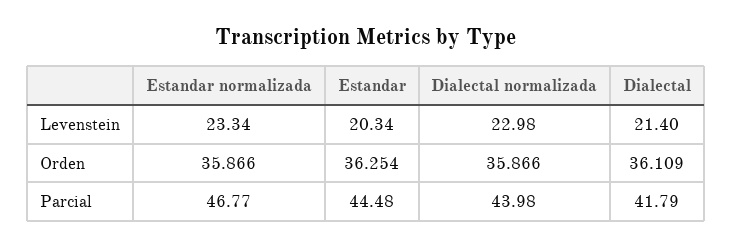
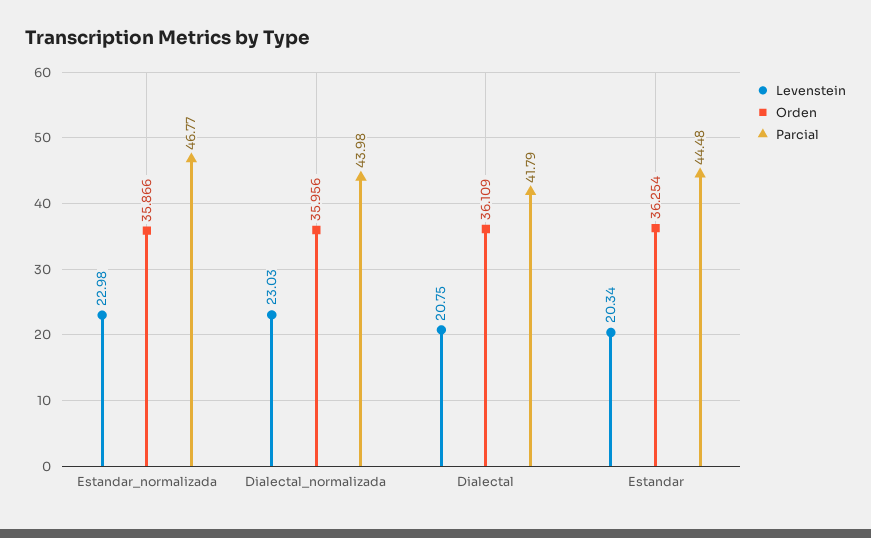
  {
    "Levenstein": {
-     "Estandar normalizada": 23.34,
+     "Estandar normalizada": 22.98,
      "Estandar": 20.34,
-     "Dialectal normalizada": 22.98,
+     "Dialectal normalizada": 23.03,
-     "Dialectal": 21.4
+     "Dialectal": 20.75
    },
    "Orden": {
      "Estandar normalizada": 35.866,
      "Estandar": 36.254,
-     "Dialectal normalizada": 35.866,
+     "Dialectal normalizada": 35.956,
      "Dialectal": 36.109
    },
    "Parcial": {
      "Estandar normalizada": 46.77,
      "Estandar": 44.48,
      "Dialectal normalizada": 43.98,
      "Dialectal": 41.79
    }
  }

